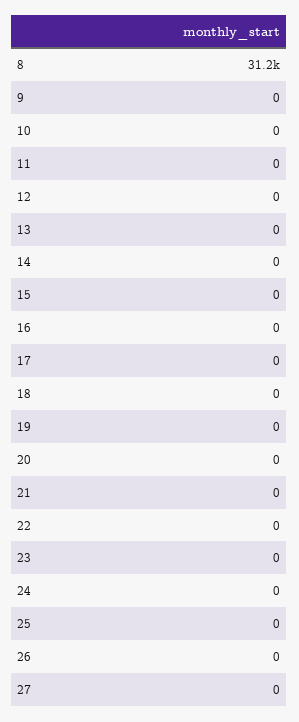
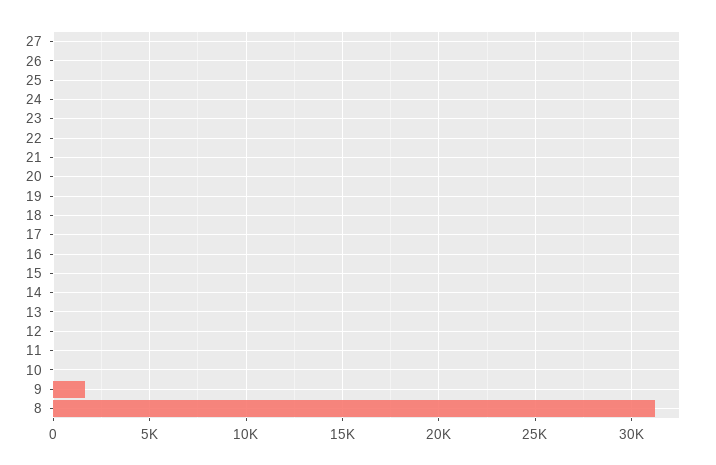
  {
    "8": 31200,
-   "9": 0,
+   "9": 1500,
    "10": 0,
    "11": 0,
    "12": 0,
    "13": 0,
    "14": 0,
    "15": 0,
    "16": 0,
    "17": 0,
    "18": 0,
    "19": 0,
    "20": 0,
    "21": 0,
    "22": 0,
    "23": 0,
    "24": 0,
    "25": 0,
    "26": 0,
    "27": 0
  }

